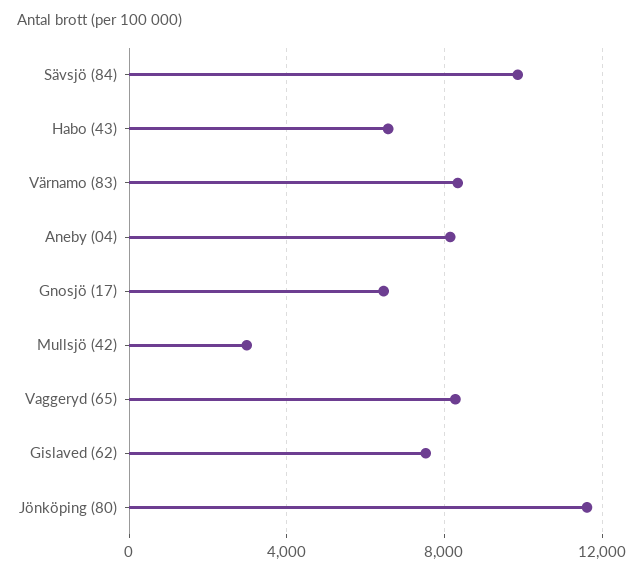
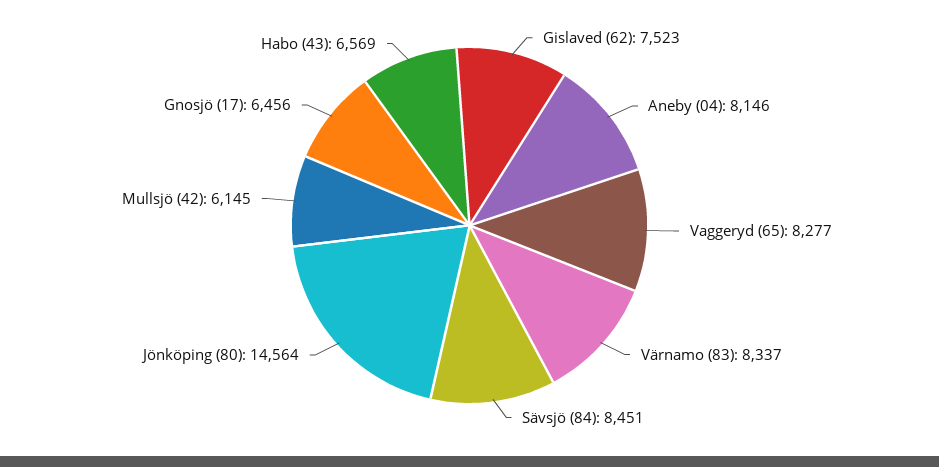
  {
-   "Sävsjö (84)": 10000,
+   "Sävsjö (84)": 8451,
    "Habo (43)": 6569,
    "Värnamo (83)": 8337,
    "Aneby (04)": 8146,
    "Gnosjö (17)": 6456,
-   "Mullsjö (42)": 3000,
+   "Mullsjö (42)": 6145,
    "Vaggeryd (65)": 8277,
    "Gislaved (62)": 7523,
-   "Jönköping (80)": 11500
+   "Jönköping (80)": 14564
  }

